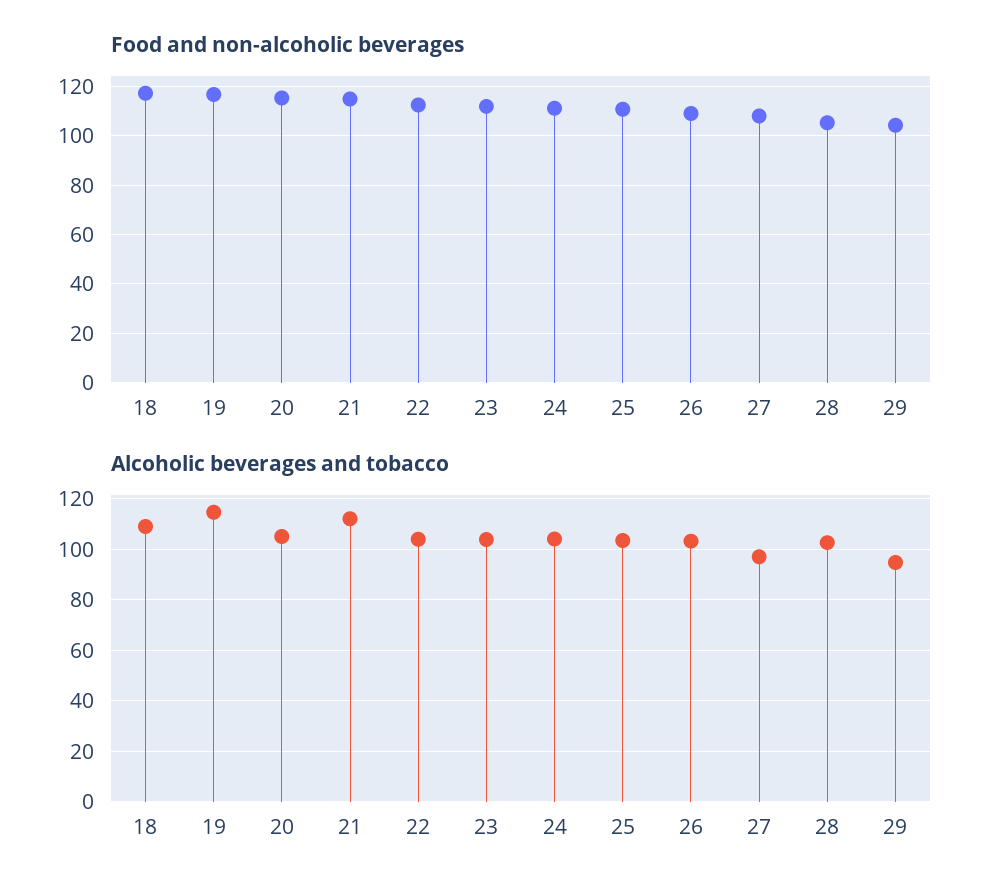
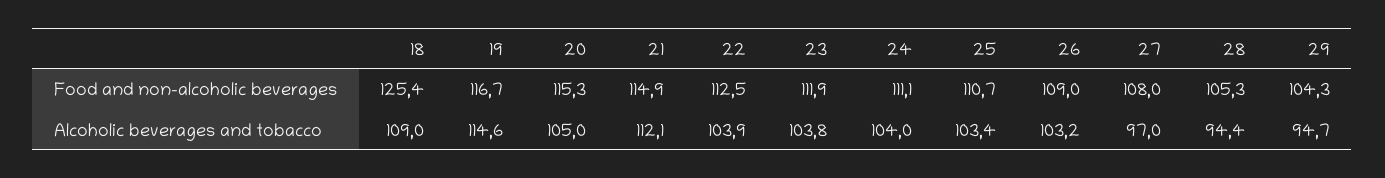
  {
    "Food and non-alcoholic beverages": {
-     "18": 117.5,
+     "18": 125.4,
      "19": 116.7,
      "20": 115.3,
      "21": 114.9,
      "22": 112.5,
      "23": 111.9,
      "24": 111.1,
      "25": 110.7,
      "26": 109,
      "27": 108,
      "28": 105.3,
      "29": 104.3
    },
    "Alcoholic beverages and tobacco": {
      "18": 109,
      "19": 114.6,
      "20": 105,
      "21": 112.1,
      "22": 103.9,
      "23": 103.8,
      "24": 104,
      "25": 103.4,
      "26": 103.2,
      "27": 97,
-     "28": 102.5,
+     "28": 94.4,
      "29": 94.7
    }
  }

